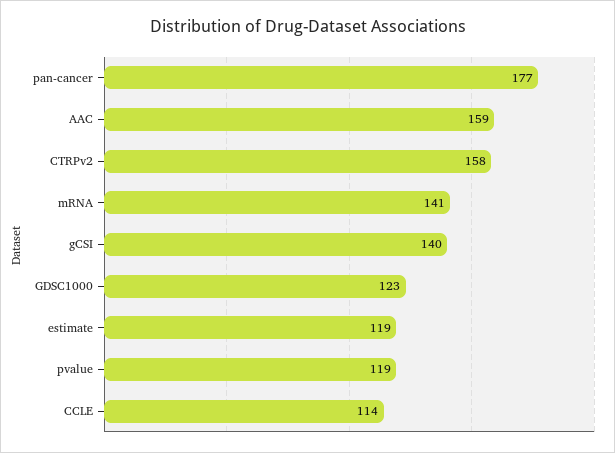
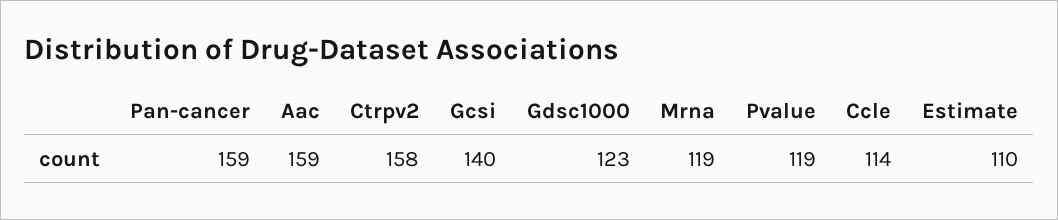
  {
-   "pan-cancer": 177,
+   "pan-cancer": 159,
    "AAC": 159,
    "CTRPv2": 158,
-   "mRNA": 141,
+   "mRNA": 119,
    "gCSI": 140,
    "GDSC1000": 123,
-   "estimate": 119,
+   "estimate": 110,
    "pvalue": 119,
    "CCLE": 114
  }

